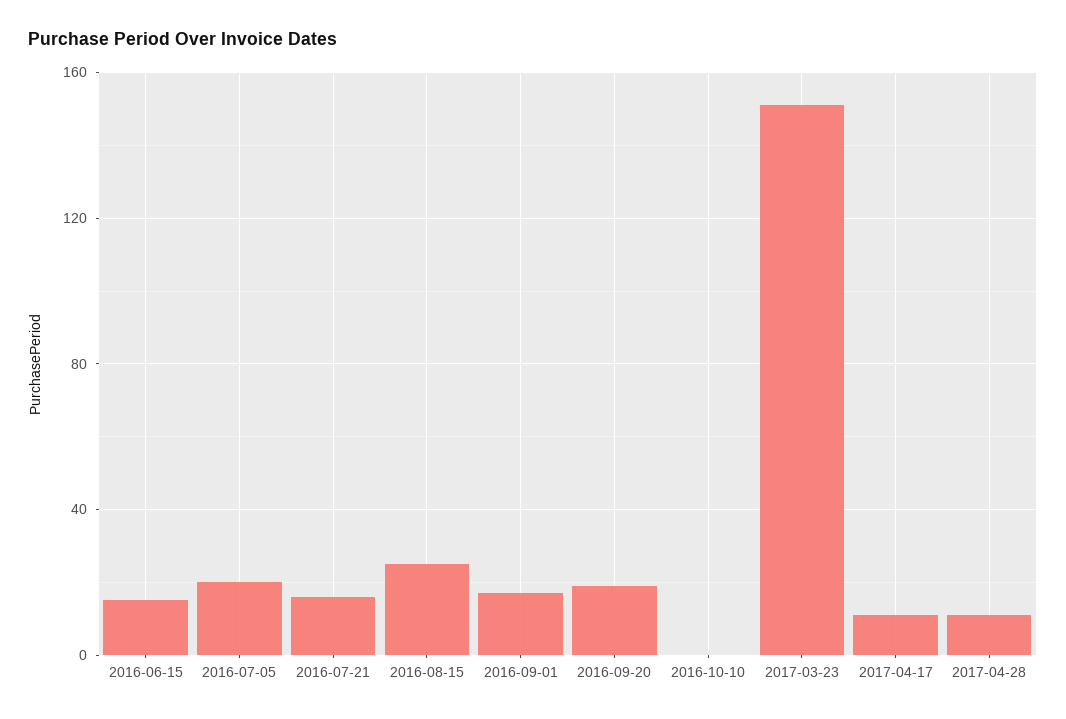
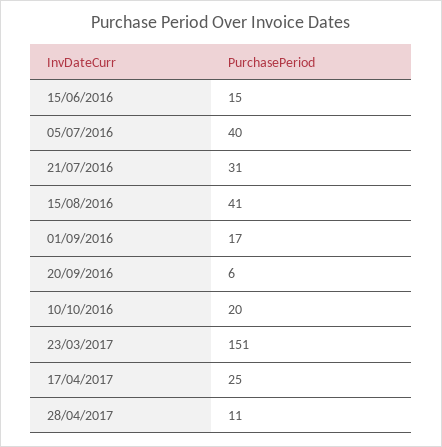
  {
    "2016-06-15": 15,
-   "2016-07-05": 20,
+   "2016-07-05": 40,
-   "2016-07-21": 15,
+   "2016-07-21": 31,
-   "2016-08-15": 25,
+   "2016-08-15": 41,
    "2016-09-01": 17,
-   "2016-09-20": 20,
+   "2016-09-20": 6,
-   "2016-10-10": 0,
+   "2016-10-10": 20,
    "2017-03-23": 151,
-   "2017-04-17": 10,
+   "2017-04-17": 25,
    "2017-04-28": 11
  }

